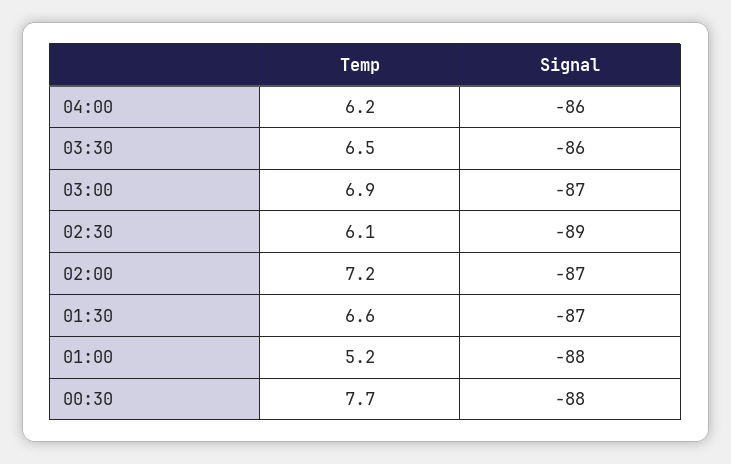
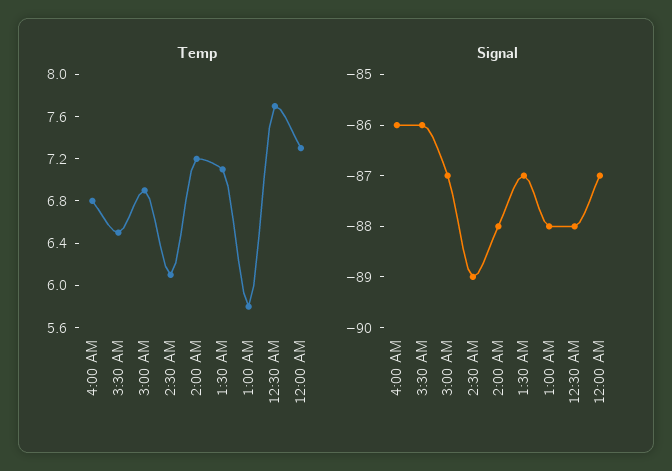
  {
    "Temp": {
-     "04:00": 6.2,
+     "04:00": 6.8,
      "03:30": 6.5,
      "03:00": 6.9,
      "02:30": 6.1,
      "02:00": 7.2,
-     "01:30": 6.6,
+     "01:30": 7.1,
-     "01:00": 5.2,
+     "01:00": 5.8,
-     "00:30": 7.7
+     "00:30": 7.7,
+     "12:00 AM": 7.3
    },
    "Signal": {
      "04:00": -86,
      "03:30": -86,
      "03:00": -87,
      "02:30": -89,
-     "02:00": -87,
+     "02:00": -88,
      "01:30": -87,
      "01:00": -88,
-     "00:30": -88
+     "00:30": -88,
+     "12:00 AM": -87
    }
  }

